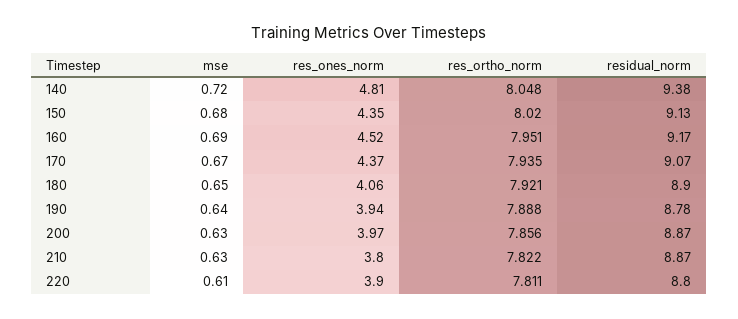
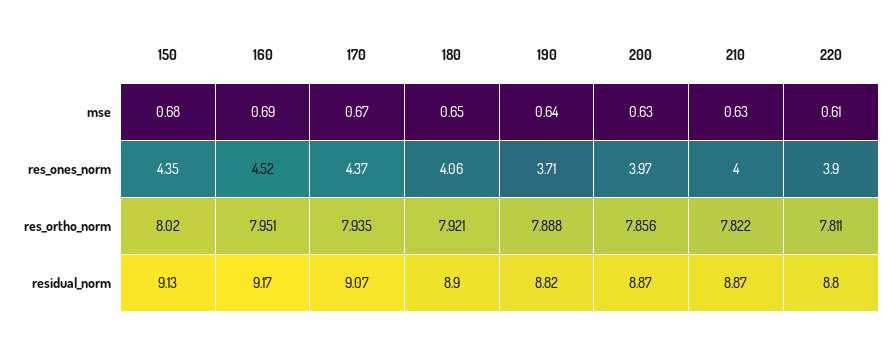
  {
    "mse": {
-     "140": 0.72,
      "150": 0.68,
      "160": 0.69,
      "170": 0.67,
      "180": 0.65,
      "190": 0.64,
      "200": 0.63,
      "210": 0.63,
      "220": 0.61
    },
    "res_ones_norm": {
-     "140": 4.81,
      "150": 4.35,
      "160": 4.52,
      "170": 4.37,
      "180": 4.06,
-     "190": 3.94,
+     "190": 3.71,
      "200": 3.97,
-     "210": 3.8,
+     "210": 4,
      "220": 3.9
    },
    "res_ortho_norm": {
-     "140": 8.048,
      "150": 8.02,
      "160": 7.951,
      "170": 7.935,
      "180": 7.921,
      "190": 7.888,
      "200": 7.856,
      "210": 7.822,
      "220": 7.811
    },
    "residual_norm": {
-     "140": 9.38,
      "150": 9.13,
      "160": 9.17,
      "170": 9.07,
      "180": 8.9,
-     "190": 8.78,
+     "190": 8.82,
      "200": 8.87,
      "210": 8.87,
      "220": 8.8
    }
  }

